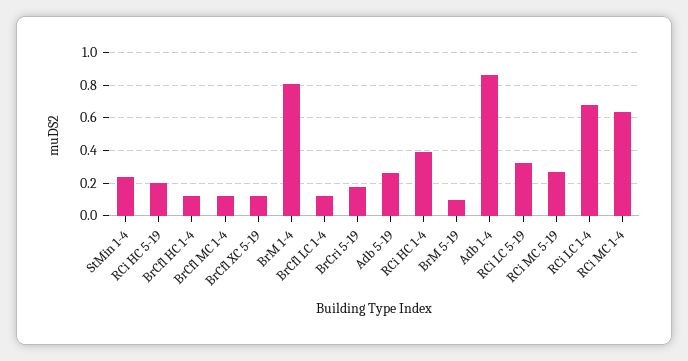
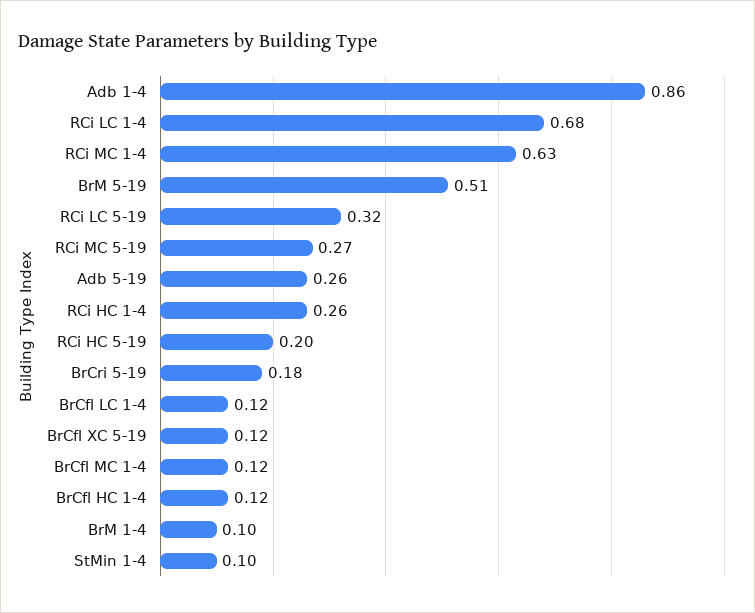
  {
-   "StMin 1-4": 0.25,
+   "StMin 1-4": 0.1,
    "RCi HC 5-19": 0.2,
    "BrCfl HC 1-4": 0.12,
    "BrCfl MC 1-4": 0.12,
    "BrCfl XC 5-19": 0.12,
-   "BrM 1-4": 0.8,
+   "BrM 1-4": 0.1,
    "BrCfl LC 1-4": 0.12,
    "BrCri 5-19": 0.18,
    "Adb 5-19": 0.26,
-   "RCi HC 1-4": 0.4,
+   "RCi HC 1-4": 0.26,
-   "BrM 5-19": 0.1,
+   "BrM 5-19": 0.51,
    "Adb 1-4": 0.86,
    "RCi LC 5-19": 0.32,
    "RCi MC 5-19": 0.27,
    "RCi LC 1-4": 0.68,
    "RCi MC 1-4": 0.63
  }

